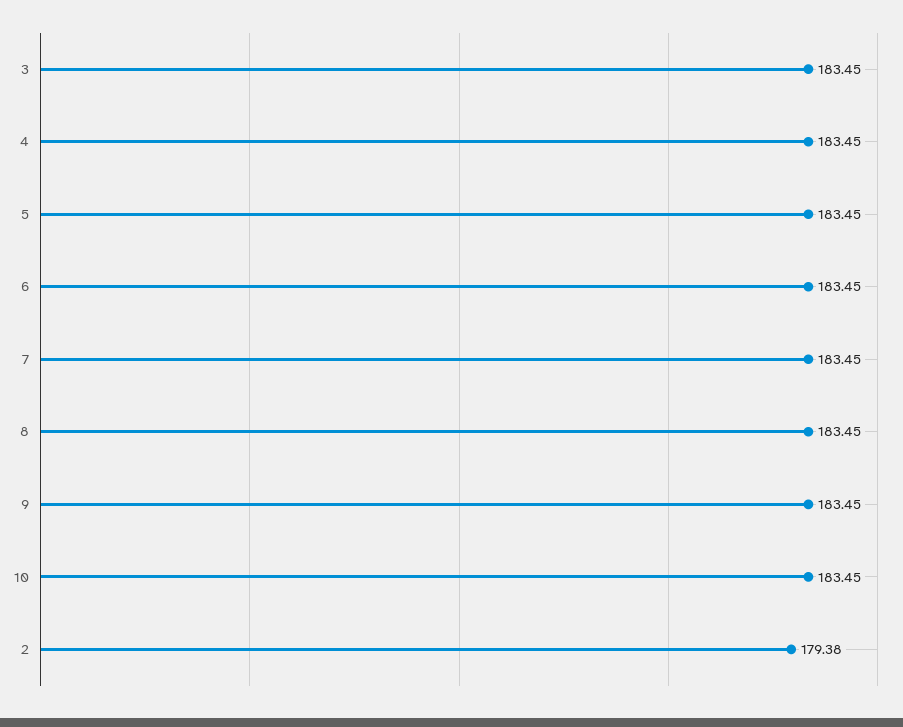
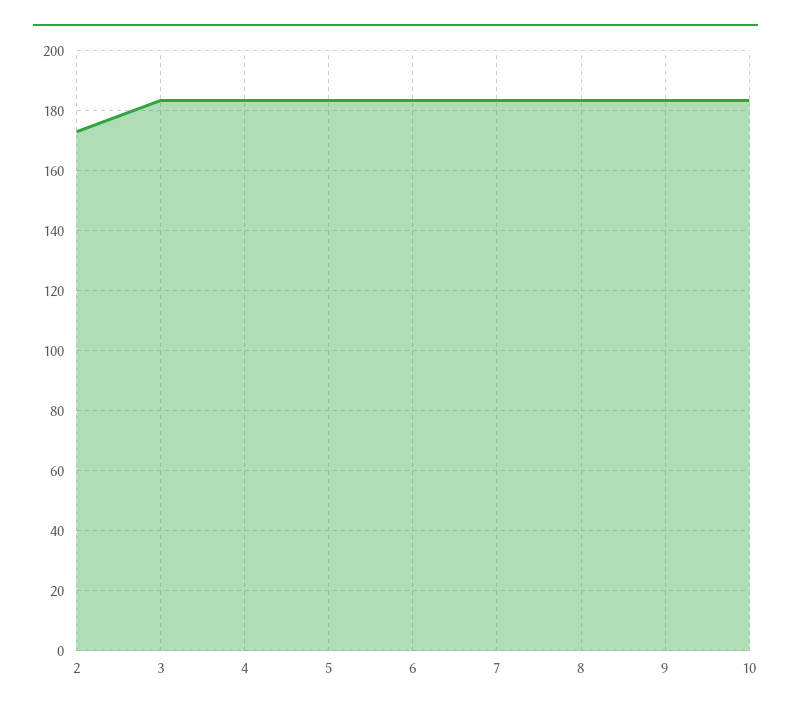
  {
    "3": 183.45,
    "4": 183.45,
    "5": 183.45,
    "6": 183.45,
    "7": 183.45,
    "8": 183.45,
    "9": 183.45,
    "10": 183.45,
-   "2": 179.38
+   "2": 172.5
  }

